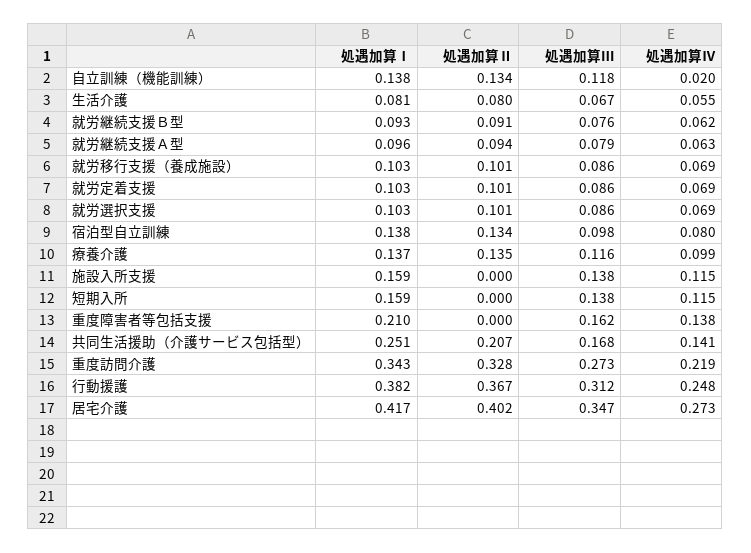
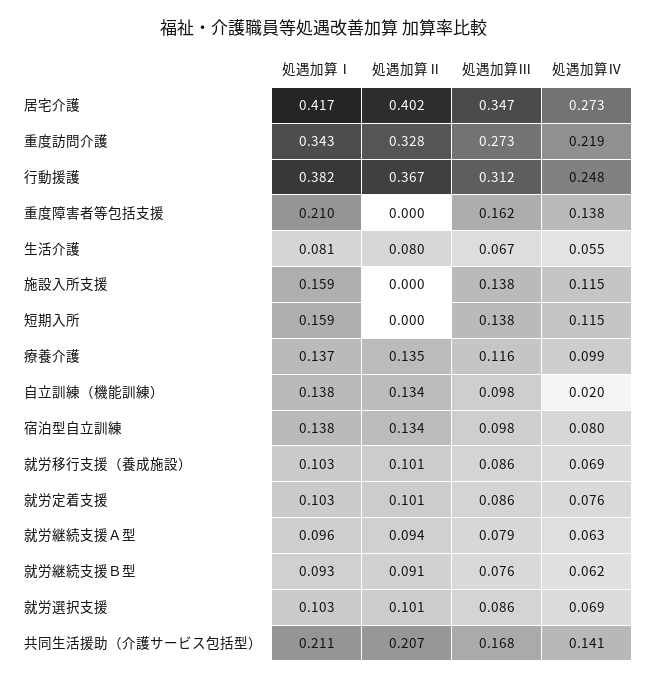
  {
    "処遇加算Ⅰ": {
      "自立訓練（機能訓練）": 0.138,
      "生活介護": 0.081,
      "就労継続支援Ｂ型": 0.093,
      "就労継続支援Ａ型": 0.096,
      "就労移行支援（養成施設）": 0.103,
      "就労定着支援": 0.103,
      "就労選択支援": 0.103,
      "宿泊型自立訓練": 0.138,
      "療養介護": 0.137,
      "施設入所支援": 0.159,
      "短期入所": 0.159,
      "重度障害者等包括支援": 0.21,
-     "共同生活援助（介護サービス包括型）": 0.251,
+     "共同生活援助（介護サービス包括型）": 0.211,
      "重度訪問介護": 0.343,
      "行動援護": 0.382,
      "居宅介護": 0.417
    },
    "処遇加算Ⅱ": {
      "自立訓練（機能訓練）": 0.134,
      "生活介護": 0.08,
      "就労継続支援Ｂ型": 0.091,
      "就労継続支援Ａ型": 0.094,
      "就労移行支援（養成施設）": 0.101,
      "就労定着支援": 0.101,
      "就労選択支援": 0.101,
      "宿泊型自立訓練": 0.134,
      "療養介護": 0.135,
      "施設入所支援": 0,
      "短期入所": 0,
      "重度障害者等包括支援": 0,
      "共同生活援助（介護サービス包括型）": 0.207,
      "重度訪問介護": 0.328,
      "行動援護": 0.367,
      "居宅介護": 0.402
    },
    "処遇加算Ⅲ": {
-     "自立訓練（機能訓練）": 0.118,
+     "自立訓練（機能訓練）": 0.098,
      "生活介護": 0.067,
      "就労継続支援Ｂ型": 0.076,
      "就労継続支援Ａ型": 0.079,
      "就労移行支援（養成施設）": 0.086,
      "就労定着支援": 0.086,
      "就労選択支援": 0.086,
      "宿泊型自立訓練": 0.098,
      "療養介護": 0.116,
      "施設入所支援": 0.138,
      "短期入所": 0.138,
      "重度障害者等包括支援": 0.162,
      "共同生活援助（介護サービス包括型）": 0.168,
      "重度訪問介護": 0.273,
      "行動援護": 0.312,
      "居宅介護": 0.347
    },
    "処遇加算Ⅳ": {
      "自立訓練（機能訓練）": 0.02,
      "生活介護": 0.055,
      "就労継続支援Ｂ型": 0.062,
      "就労継続支援Ａ型": 0.063,
      "就労移行支援（養成施設）": 0.069,
-     "就労定着支援": 0.069,
+     "就労定着支援": 0.076,
      "就労選択支援": 0.069,
      "宿泊型自立訓練": 0.08,
      "療養介護": 0.099,
      "施設入所支援": 0.115,
      "短期入所": 0.115,
      "重度障害者等包括支援": 0.138,
      "共同生活援助（介護サービス包括型）": 0.141,
      "重度訪問介護": 0.219,
      "行動援護": 0.248,
      "居宅介護": 0.273
    }
  }

